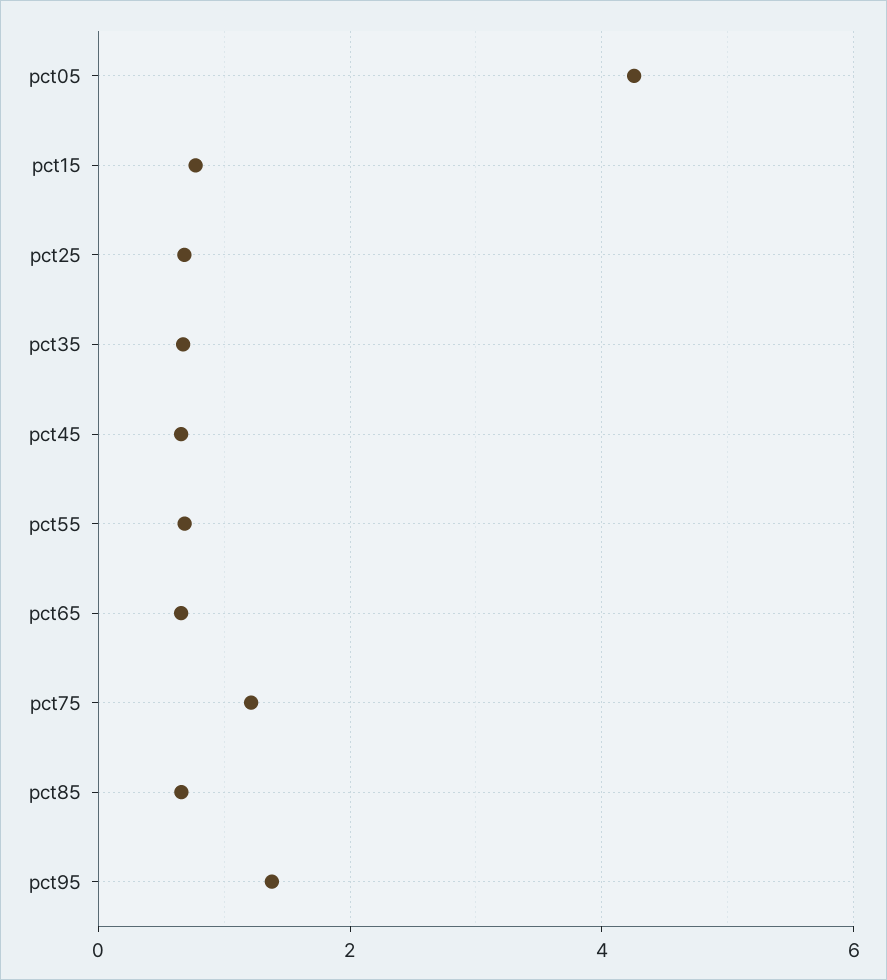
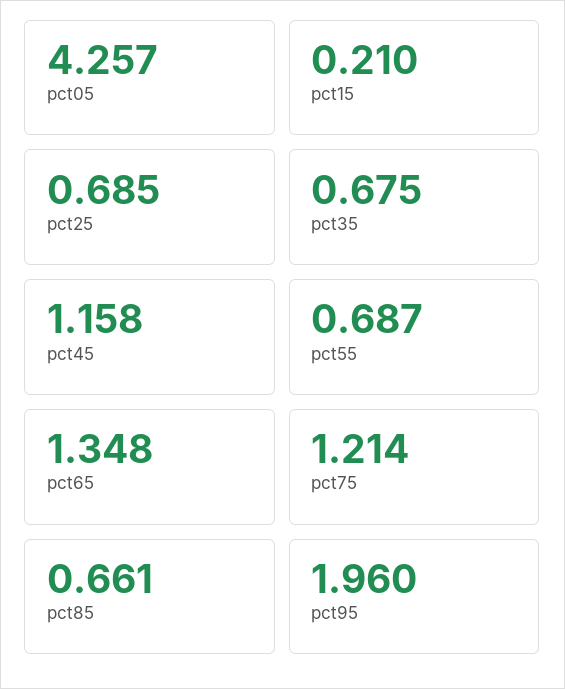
  {
    "pct05": 4.257,
-   "pct15": 0.8,
+   "pct15": 0.21,
    "pct25": 0.685,
    "pct35": 0.675,
-   "pct45": 0.6,
+   "pct45": 1.158,
    "pct55": 0.687,
-   "pct65": 0.6,
+   "pct65": 1.348,
    "pct75": 1.214,
    "pct85": 0.661,
-   "pct95": 1.4
+   "pct95": 1.96
  }

